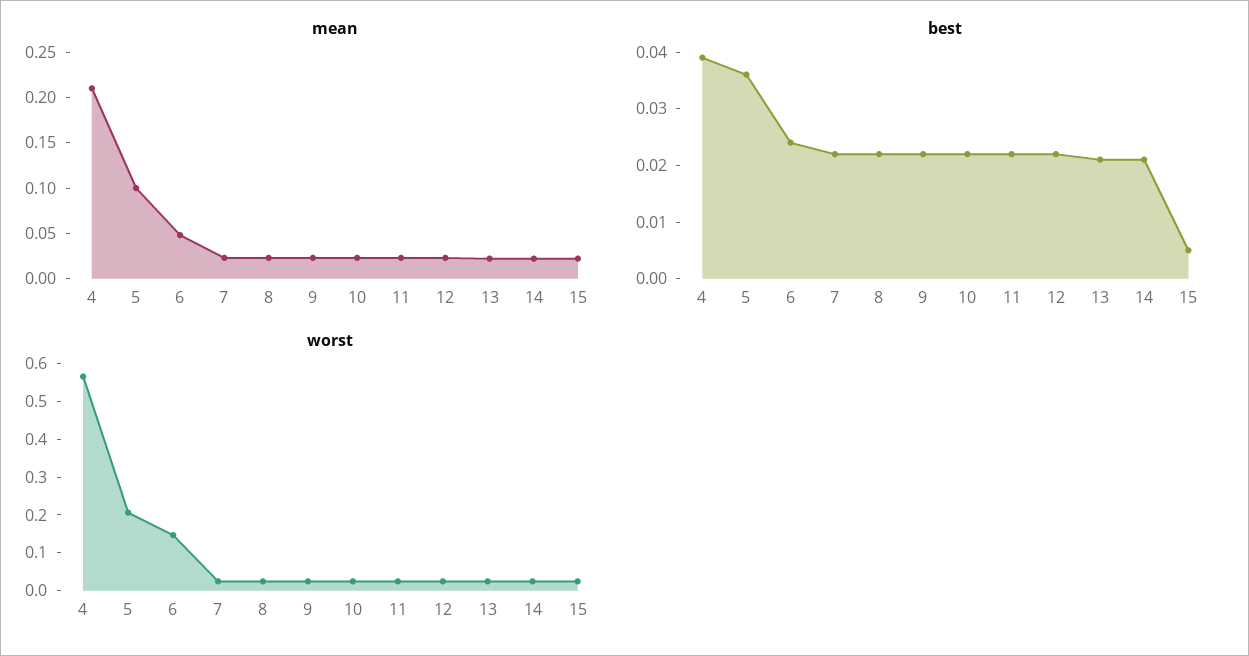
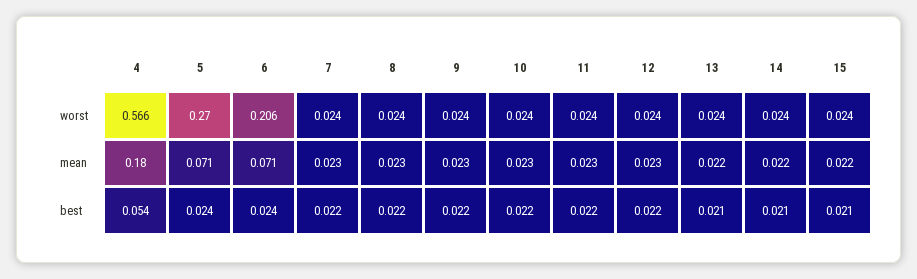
  {
    "mean": {
-     "4": 0.21,
+     "4": 0.18,
-     "5": 0.1,
+     "5": 0.071,
-     "6": 0.05,
+     "6": 0.071,
      "7": 0.023,
      "8": 0.023,
      "9": 0.023,
      "10": 0.023,
      "11": 0.023,
      "12": 0.023,
      "13": 0.022,
      "14": 0.022,
      "15": 0.022
    },
    "best": {
-     "4": 0.04,
+     "4": 0.054,
-     "5": 0.035,
+     "5": 0.024,
      "6": 0.024,
      "7": 0.022,
      "8": 0.022,
      "9": 0.022,
      "10": 0.022,
      "11": 0.022,
      "12": 0.022,
      "13": 0.021,
      "14": 0.021,
-     "15": 0.005
+     "15": 0.021
    },
    "worst": {
      "4": 0.566,
-     "5": 0.2,
+     "5": 0.27,
-     "6": 0.15,
+     "6": 0.206,
      "7": 0.024,
      "8": 0.024,
      "9": 0.024,
      "10": 0.024,
      "11": 0.024,
      "12": 0.024,
      "13": 0.024,
      "14": 0.024,
      "15": 0.024
    }
  }

